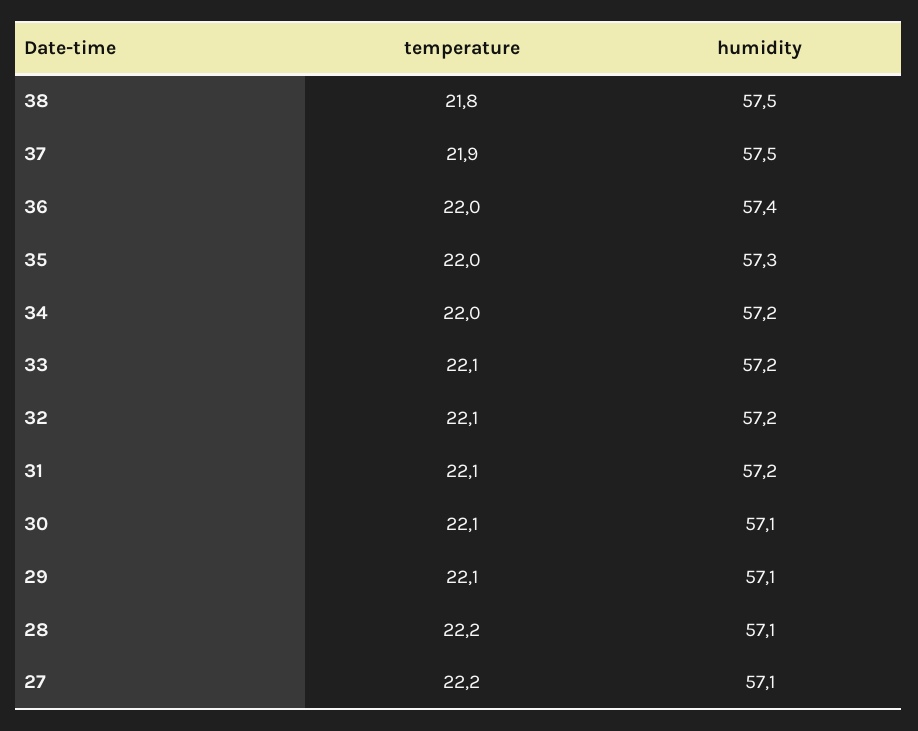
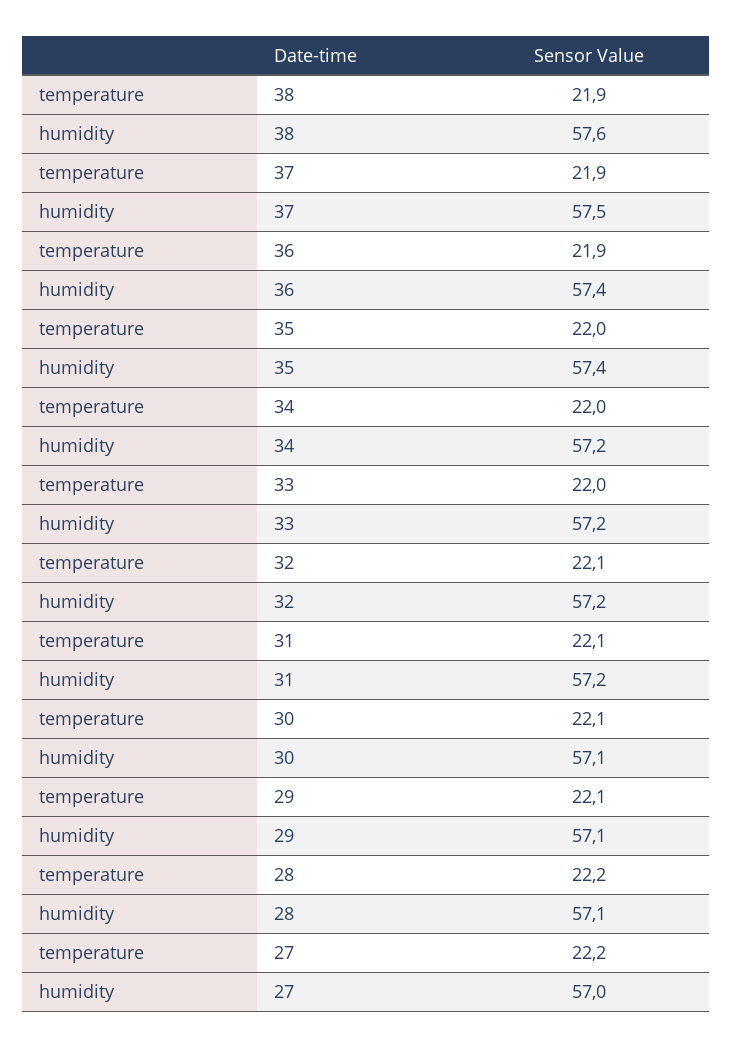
  {
    "temperature": {
-     "38": 21.8,
+     "38": 21.9,
      "37": 21.9,
-     "36": 22,
+     "36": 21.9,
      "35": 22,
      "34": 22,
-     "33": 22.1,
+     "33": 22,
      "32": 22.1,
      "31": 22.1,
      "30": 22.1,
      "29": 22.1,
      "28": 22.2,
      "27": 22.2
    },
    "humidity": {
-     "38": 57.5,
+     "38": 57.6,
      "37": 57.5,
      "36": 57.4,
-     "35": 57.3,
+     "35": 57.4,
      "34": 57.2,
      "33": 57.2,
      "32": 57.2,
      "31": 57.2,
      "30": 57.1,
      "29": 57.1,
      "28": 57.1,
-     "27": 57.1
+     "27": 57
    }
  }

